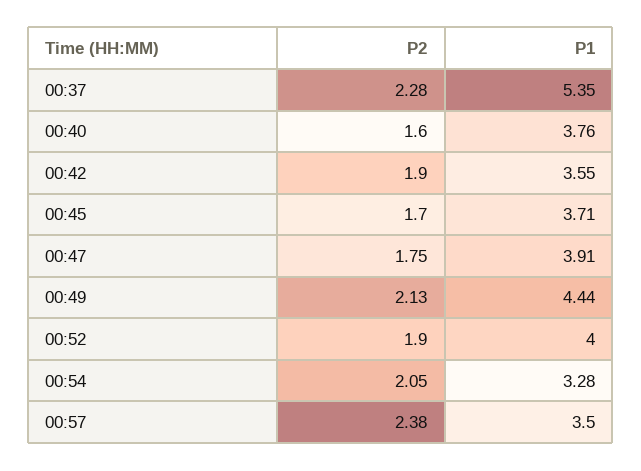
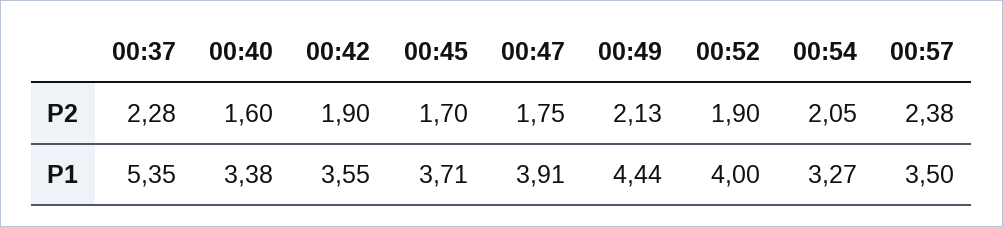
  {
    "P2": {
      "00:37": 2.28,
      "00:40": 1.6,
      "00:42": 1.9,
      "00:45": 1.7,
      "00:47": 1.75,
      "00:49": 2.13,
      "00:52": 1.9,
      "00:54": 2.05,
      "00:57": 2.38
    },
    "P1": {
      "00:37": 5.35,
-     "00:40": 3.76,
+     "00:40": 3.38,
      "00:42": 3.55,
      "00:45": 3.71,
      "00:47": 3.91,
      "00:49": 4.44,
      "00:52": 4,
-     "00:54": 3.28,
+     "00:54": 3.27,
      "00:57": 3.5
    }
  }

